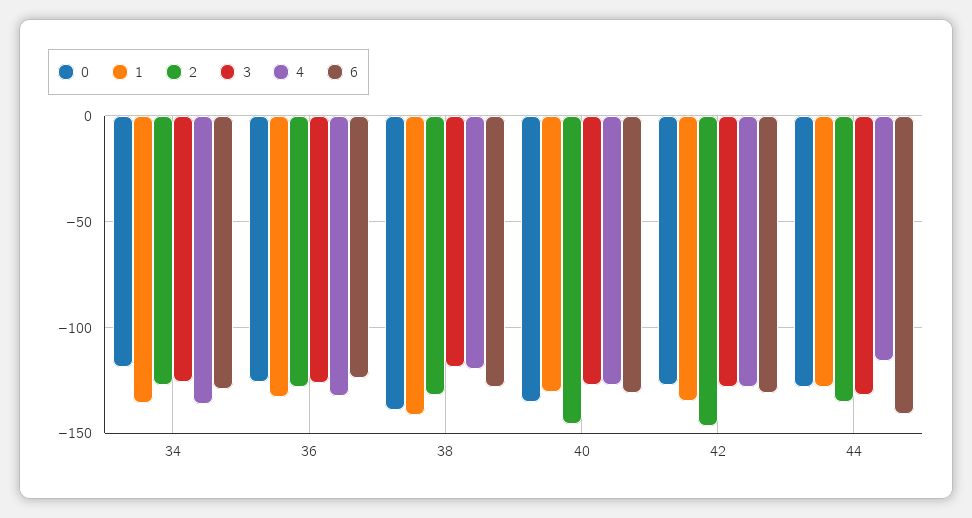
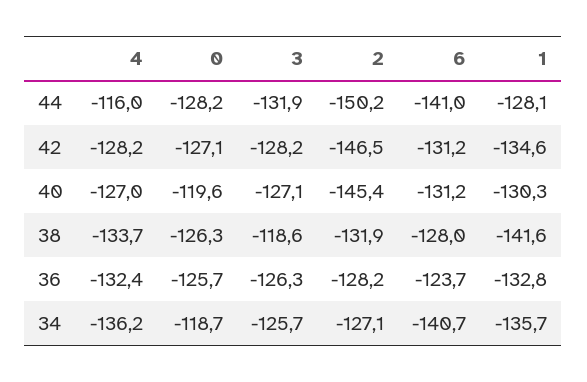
  {
    "0": {
      "34": -118.7,
      "36": -125.7,
-     "38": -140,
+     "38": -126.3,
-     "40": -135,
+     "40": -119.6,
      "42": -127.1,
      "44": -128.2
    },
    "1": {
      "34": -135.7,
      "36": -132.8,
      "38": -141.6,
      "40": -130.3,
      "42": -134.6,
      "44": -128.1
    },
    "2": {
      "34": -127.1,
      "36": -128.2,
      "38": -131.9,
      "40": -145.4,
      "42": -146.5,
-     "44": -135
+     "44": -150.2
    },
    "3": {
      "34": -125.7,
      "36": -126.3,
      "38": -118.6,
      "40": -127.1,
      "42": -128.2,
      "44": -131.9
    },
    "4": {
      "34": -136.2,
      "36": -132.4,
-     "38": -120,
+     "38": -133.7,
      "40": -127,
      "42": -128.2,
      "44": -116
    },
    "6": {
-     "34": -130,
+     "34": -140.7,
      "36": -123.7,
      "38": -128,
      "40": -131.2,
      "42": -131.2,
      "44": -141
    }
  }

